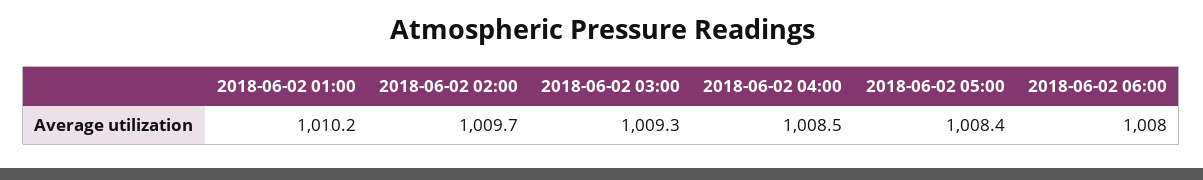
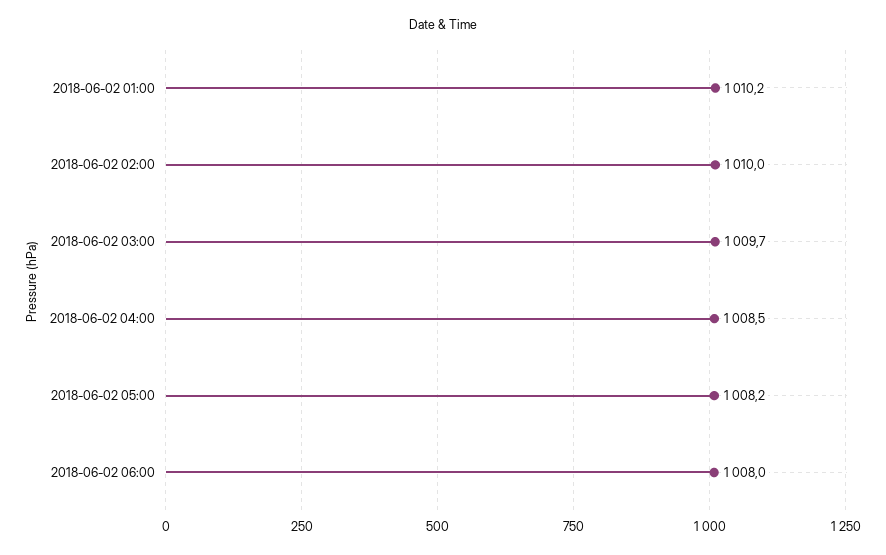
  {
    "2018-06-02 01:00": 1010.2,
-   "2018-06-02 02:00": 1009.7,
+   "2018-06-02 02:00": 1010,
-   "2018-06-02 03:00": 1009.3,
+   "2018-06-02 03:00": 1009.7,
    "2018-06-02 04:00": 1008.5,
-   "2018-06-02 05:00": 1008.4,
+   "2018-06-02 05:00": 1008.2,
    "2018-06-02 06:00": 1008
  }

